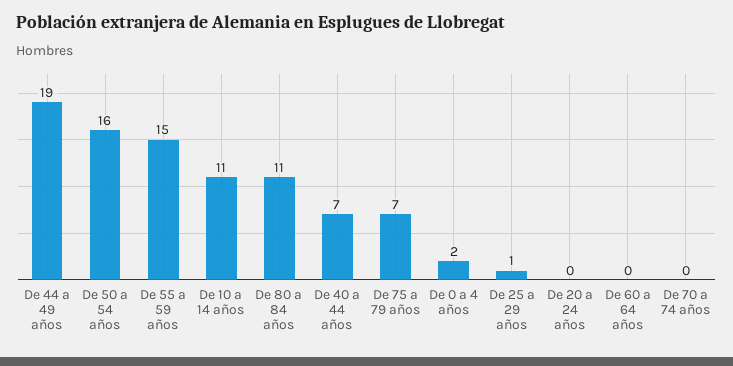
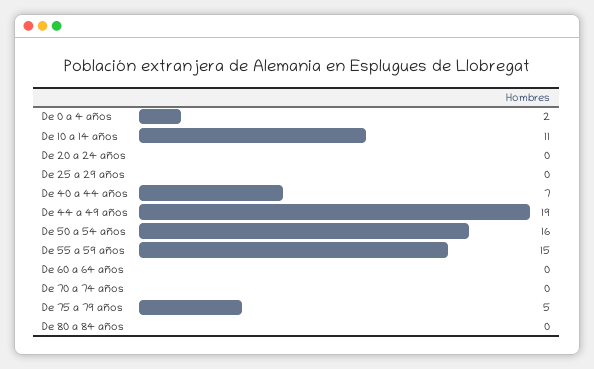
  {
    "De 44 a 49 años": 19,
    "De 50 a 54 años": 16,
    "De 55 a 59 años": 15,
    "De 10 a 14 años": 11,
-   "De 80 a 84 años": 11,
+   "De 80 a 84 años": 0,
    "De 40 a 44 años": 7,
-   "De 75 a 79 años": 7,
+   "De 75 a 79 años": 5,
    "De 0 a 4 años": 2,
-   "De 25 a 29 años": 1,
+   "De 25 a 29 años": 0,
    "De 20 a 24 años": 0,
    "De 60 a 64 años": 0,
    "De 70 a 74 años": 0
  }

